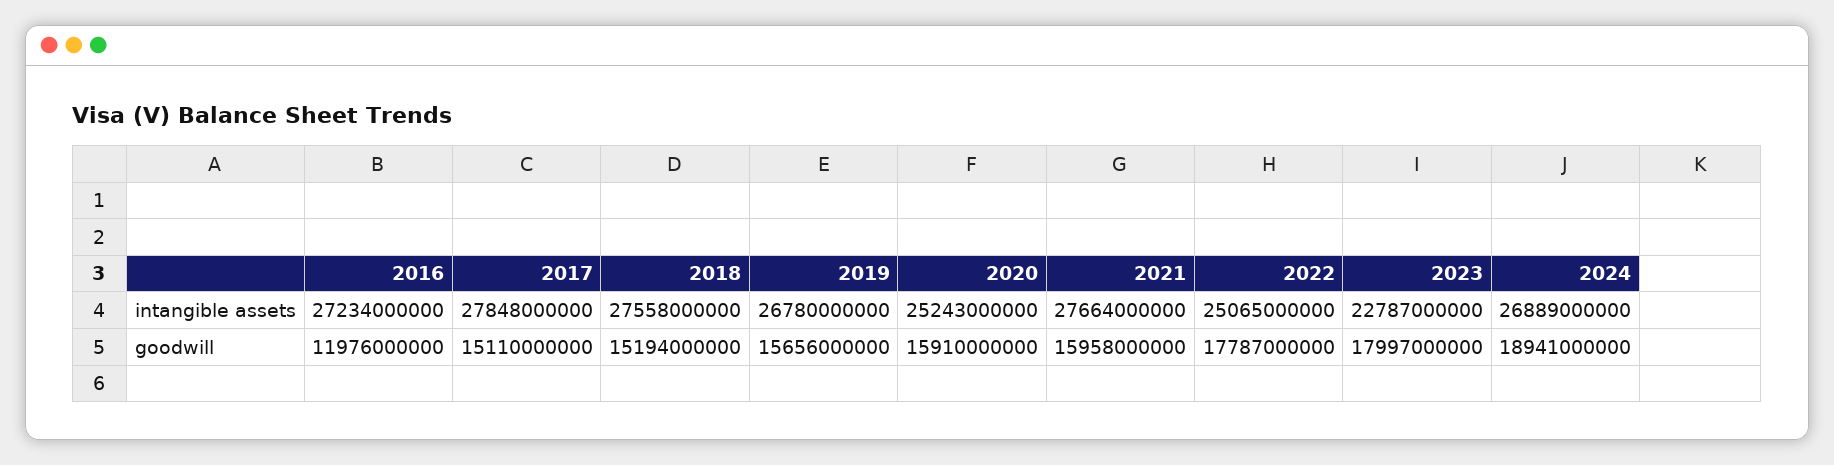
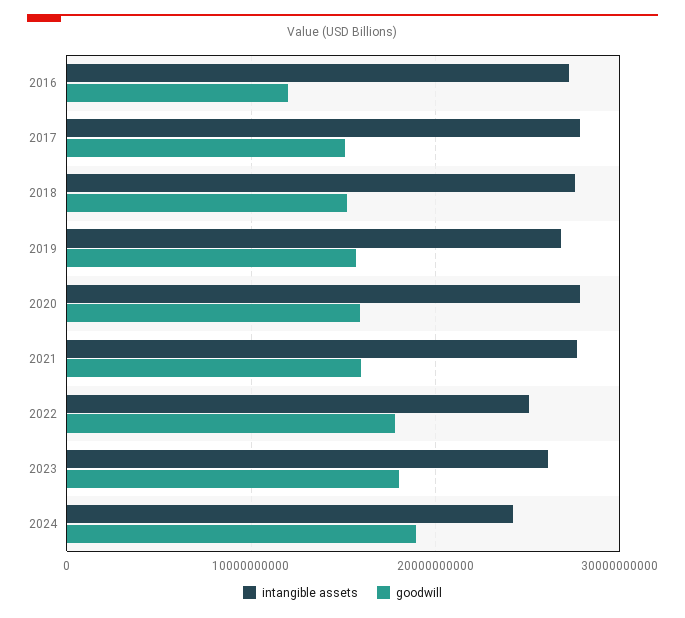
  {
    "intangible assets": {
      "2016": 27234000000,
      "2017": 27848000000,
      "2018": 27558000000,
      "2019": 26780000000,
-     "2020": 25243000000,
+     "2020": 28000000000,
      "2021": 27664000000,
      "2022": 25065000000,
-     "2023": 22787000000,
+     "2023": 26000000000,
-     "2024": 26889000000
+     "2024": 24000000000
    },
    "goodwill": {
      "2016": 11976000000,
      "2017": 15110000000,
      "2018": 15194000000,
      "2019": 15656000000,
      "2020": 15910000000,
      "2021": 15958000000,
      "2022": 17787000000,
      "2023": 17997000000,
      "2024": 18941000000
    }
  }

